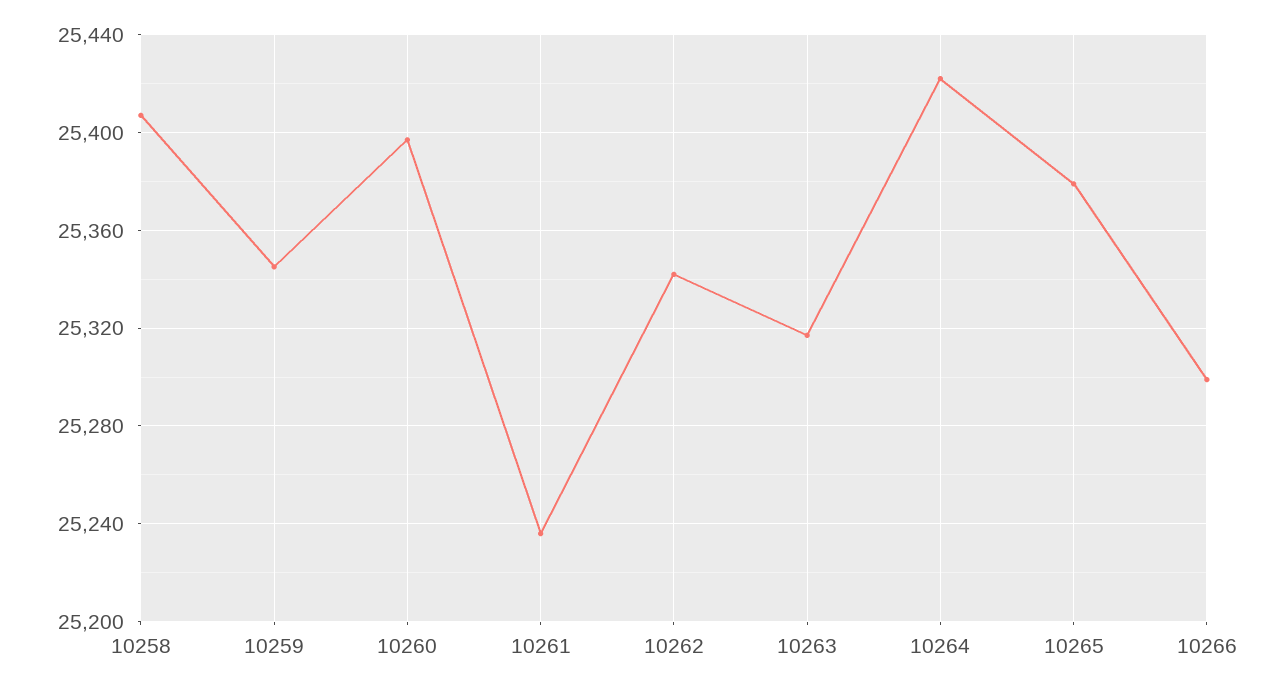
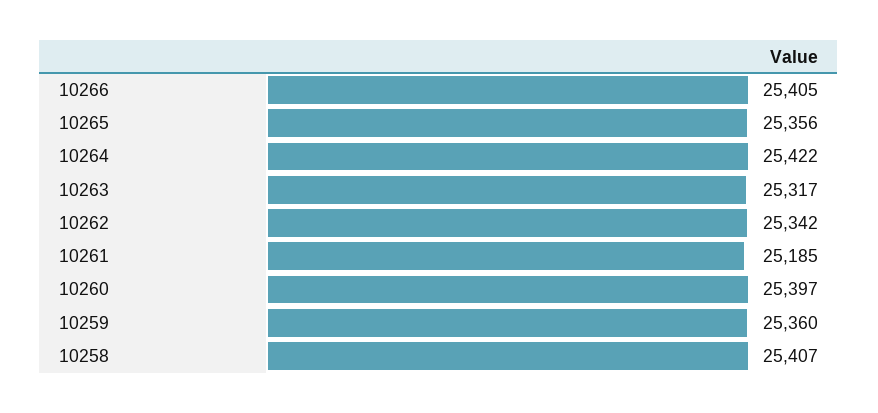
  {
    "10258": 25407,
-   "10259": 25345,
+   "10259": 25360,
    "10260": 25397,
-   "10261": 25235,
+   "10261": 25185,
    "10262": 25342,
    "10263": 25317,
    "10264": 25422,
-   "10265": 25380,
+   "10265": 25356,
-   "10266": 25300
+   "10266": 25405
  }

